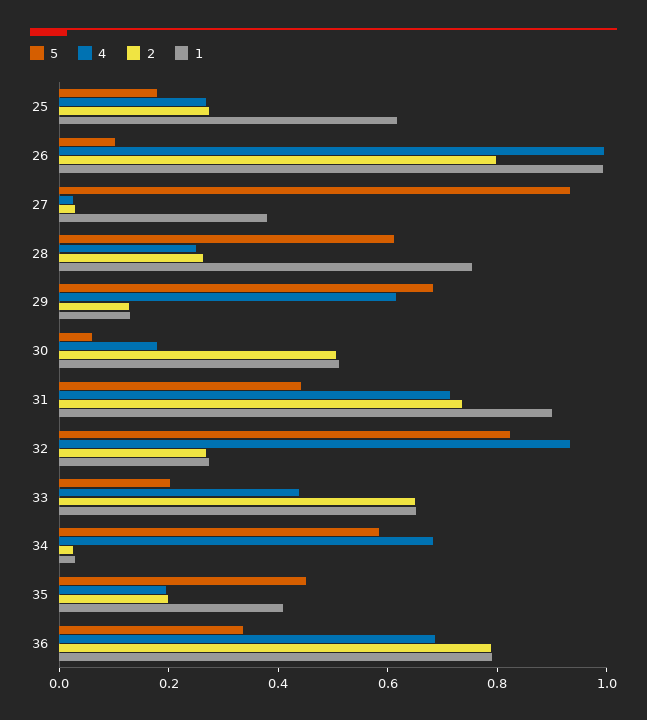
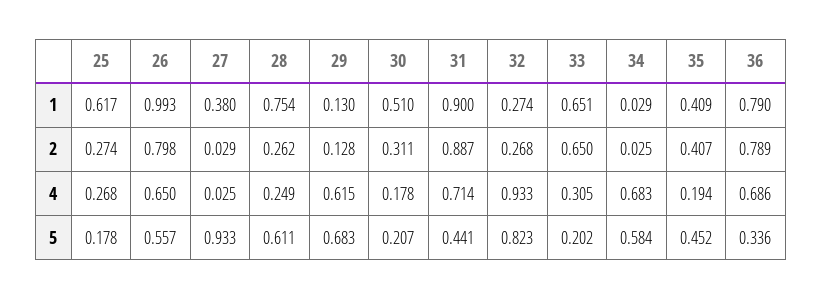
  {
    "5": {
      "25": 0.178,
-     "26": 0.1,
+     "26": 0.557,
      "27": 0.933,
      "28": 0.611,
      "29": 0.683,
-     "30": 0.05,
+     "30": 0.207,
      "31": 0.441,
      "32": 0.823,
      "33": 0.202,
      "34": 0.584,
      "35": 0.452,
      "36": 0.336
    },
    "4": {
      "25": 0.268,
-     "26": 1,
+     "26": 0.65,
      "27": 0.025,
      "28": 0.249,
      "29": 0.615,
      "30": 0.178,
      "31": 0.714,
      "32": 0.933,
-     "33": 0.45,
+     "33": 0.305,
      "34": 0.683,
      "35": 0.194,
      "36": 0.686
    },
    "2": {
      "25": 0.274,
      "26": 0.798,
      "27": 0.029,
      "28": 0.262,
      "29": 0.128,
-     "30": 0.5,
+     "30": 0.311,
-     "31": 0.75,
+     "31": 0.887,
      "32": 0.268,
      "33": 0.65,
      "34": 0.025,
-     "35": 0.2,
+     "35": 0.407,
      "36": 0.789
    },
    "1": {
      "25": 0.617,
      "26": 0.993,
      "27": 0.38,
      "28": 0.754,
      "29": 0.13,
      "30": 0.51,
      "31": 0.9,
      "32": 0.274,
      "33": 0.651,
      "34": 0.029,
      "35": 0.409,
      "36": 0.79
    }
  }

